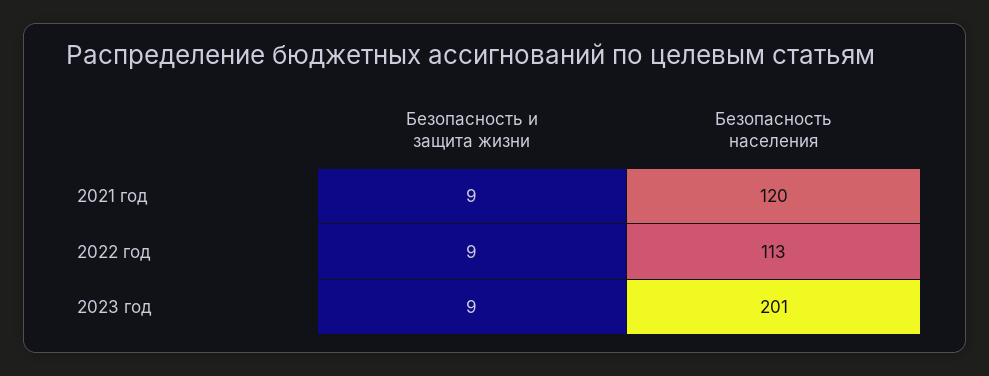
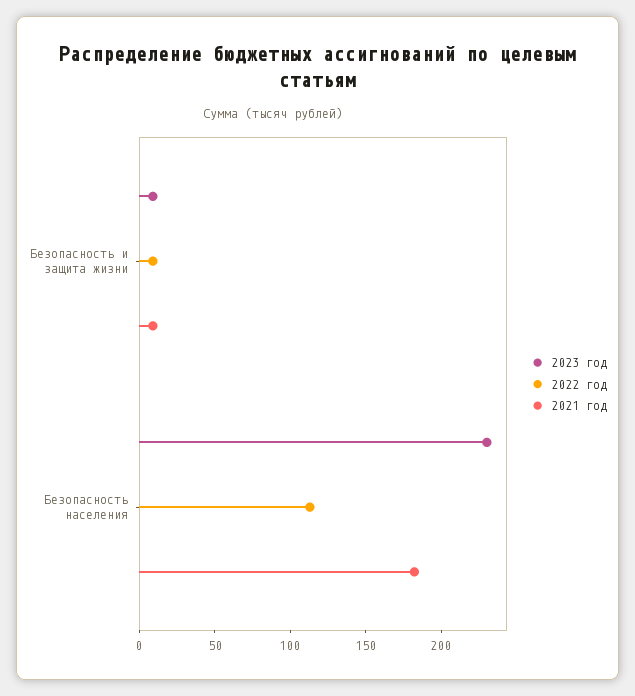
  {
    "2021 год": {
      "Безопасность и защита жизни": 9,
-     "Безопасность населения": 120
+     "Безопасность населения": 180
    },
    "2022 год": {
      "Безопасность и защита жизни": 9,
      "Безопасность населения": 113
    },
    "2023 год": {
      "Безопасность и защита жизни": 9,
-     "Безопасность населения": 201
+     "Безопасность населения": 230
    }
  }

